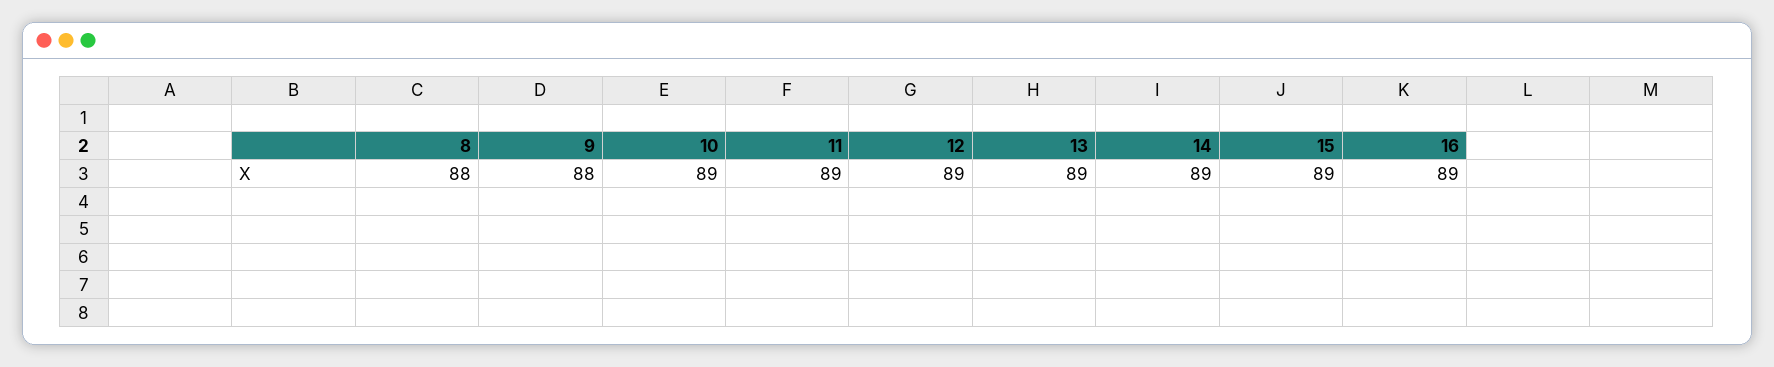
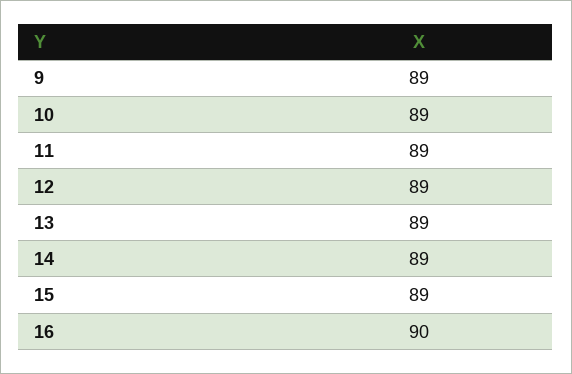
  {
-   "8": 88,
-   "9": 88,
+   "9": 89,
    "10": 89,
    "11": 89,
    "12": 89,
    "13": 89,
    "14": 89,
    "15": 89,
-   "16": 89
+   "16": 90
  }

